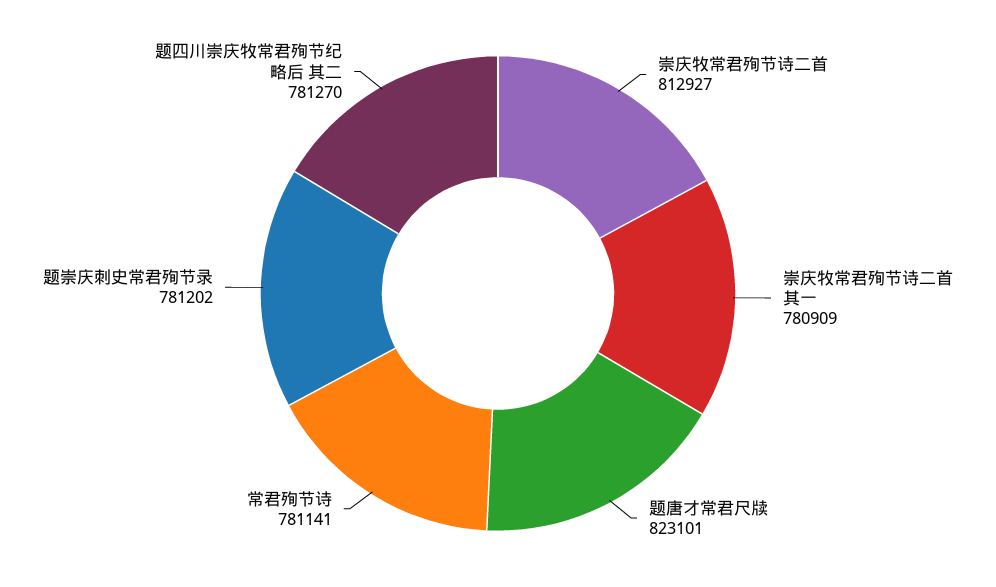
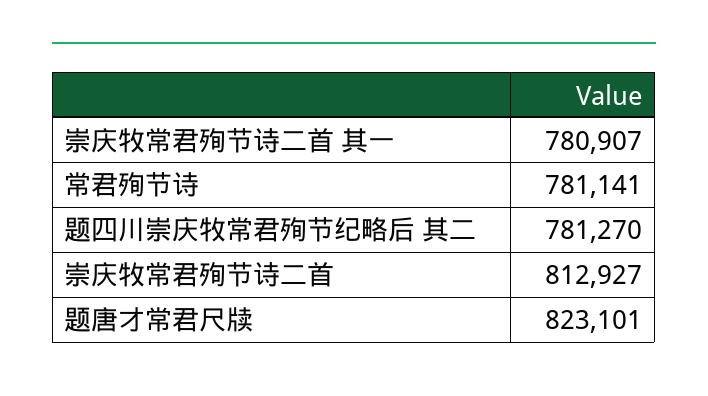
  {
    "崇庆牧常君殉节诗二首": 812927,
-   "崇庆牧常君殉节诗二首 其一": 780909,
+   "崇庆牧常君殉节诗二首 其一": 780907,
    "题唐才常君尺牍": 823101,
    "常君殉节诗": 781141,
-   "题崇庆刺史常君殉节录": 781202,
    "题四川崇庆牧常君殉节纪略后 其二": 781270
  }

